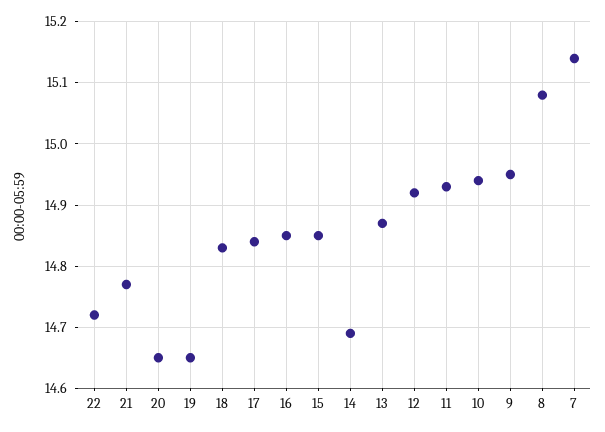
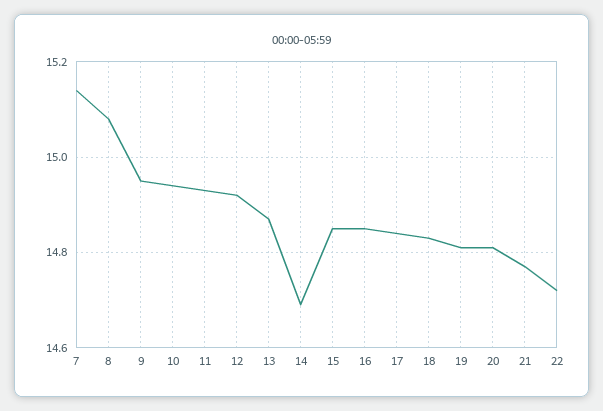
  {
    "22": 14.72,
    "21": 14.77,
-   "20": 14.65,
+   "20": 14.8,
-   "19": 14.65,
+   "19": 14.8,
    "18": 14.83,
    "17": 14.84,
    "16": 14.85,
    "15": 14.85,
    "14": 14.69,
    "13": 14.87,
    "12": 14.92,
    "11": 14.93,
    "10": 14.94,
    "9": 14.95,
    "8": 15.08,
    "7": 15.14
  }

